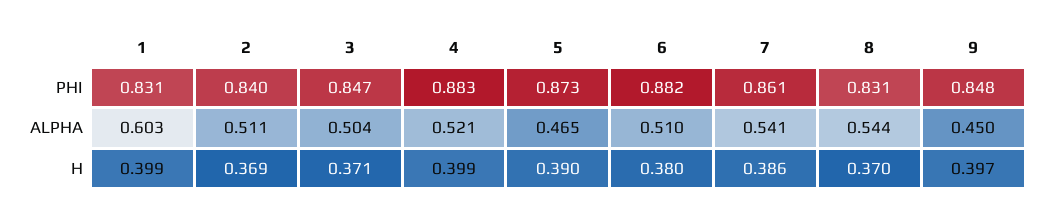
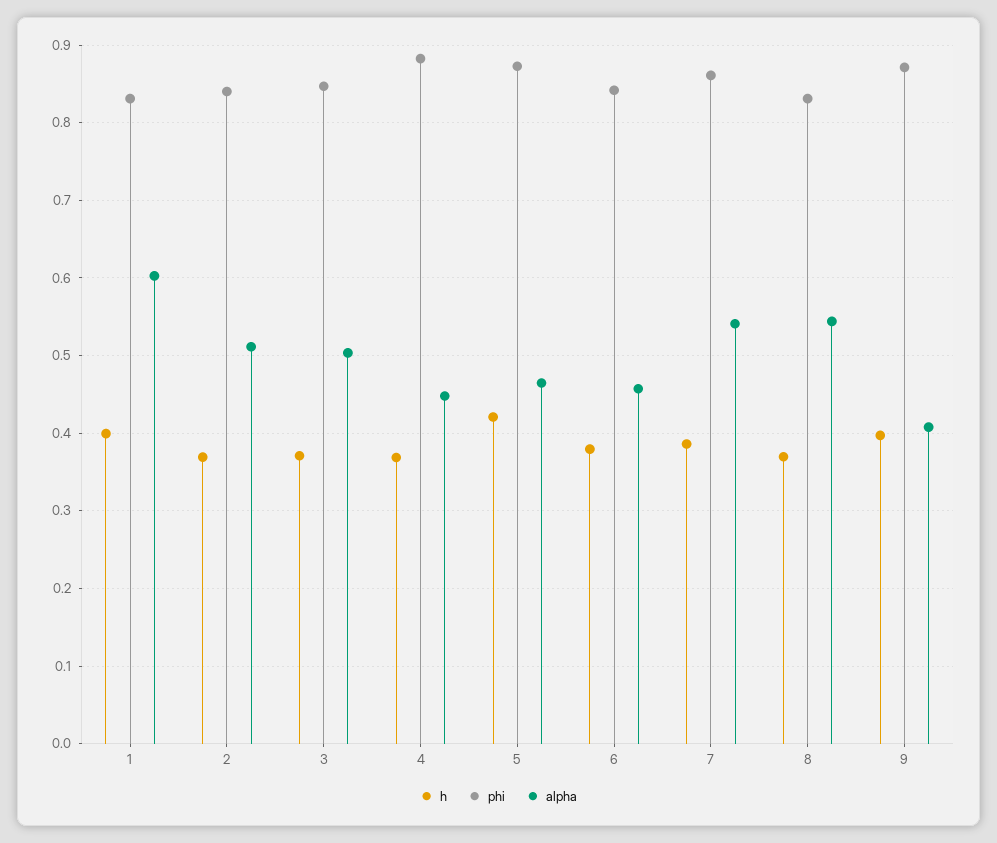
  {
    "PHI": {
      "1": 0.831,
      "2": 0.84,
      "3": 0.847,
      "4": 0.883,
      "5": 0.873,
-     "6": 0.882,
+     "6": 0.84,
      "7": 0.861,
      "8": 0.831,
-     "9": 0.848
+     "9": 0.87
    },
    "ALPHA": {
      "1": 0.603,
      "2": 0.511,
      "3": 0.504,
-     "4": 0.521,
+     "4": 0.45,
      "5": 0.465,
-     "6": 0.51,
+     "6": 0.46,
      "7": 0.541,
      "8": 0.544,
-     "9": 0.45
+     "9": 0.41
    },
    "H": {
      "1": 0.399,
      "2": 0.369,
      "3": 0.371,
-     "4": 0.399,
+     "4": 0.37,
-     "5": 0.39,
+     "5": 0.42,
      "6": 0.38,
      "7": 0.386,
      "8": 0.37,
      "9": 0.397
    }
  }

